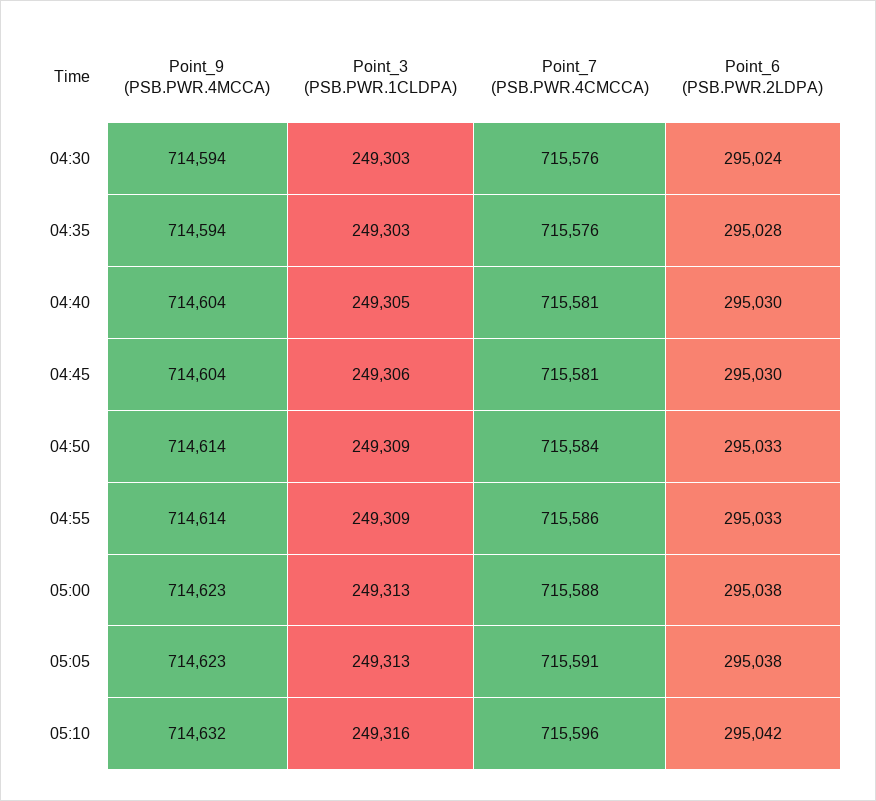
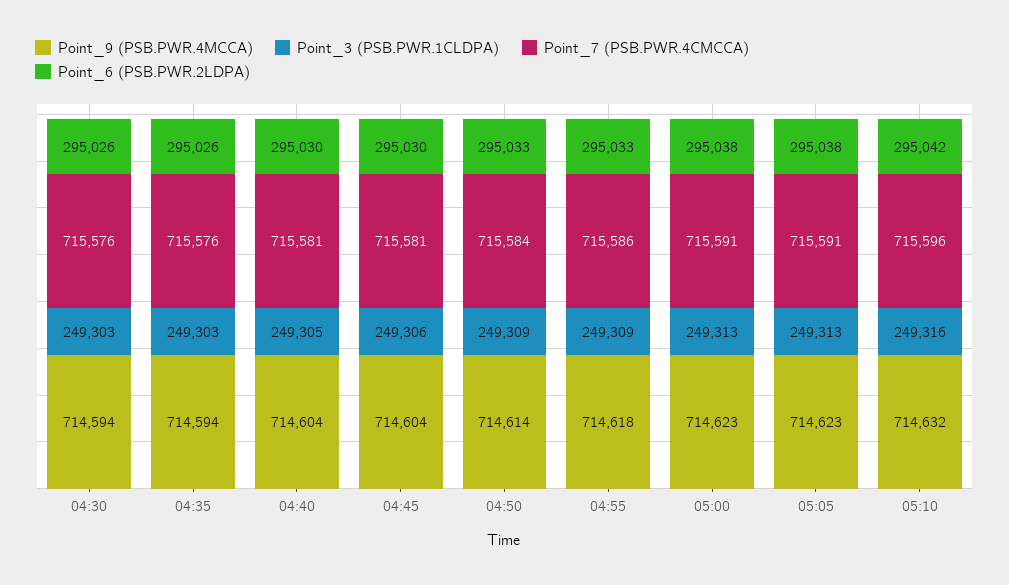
  {
    "Point_9 (PSB.PWR.4MCCA)": {
      "04:30": 714594,
      "04:35": 714594,
      "04:40": 714604,
      "04:45": 714604,
      "04:50": 714614,
-     "04:55": 714614,
+     "04:55": 714618,
      "05:00": 714623,
      "05:05": 714623,
      "05:10": 714632
    },
    "Point_3 (PSB.PWR.1CLDPA)": {
      "04:30": 249303,
      "04:35": 249303,
      "04:40": 249305,
      "04:45": 249306,
      "04:50": 249309,
      "04:55": 249309,
      "05:00": 249313,
      "05:05": 249313,
      "05:10": 249316
    },
    "Point_7 (PSB.PWR.4CMCCA)": {
      "04:30": 715576,
      "04:35": 715576,
      "04:40": 715581,
      "04:45": 715581,
      "04:50": 715584,
      "04:55": 715586,
-     "05:00": 715588,
+     "05:00": 715591,
      "05:05": 715591,
      "05:10": 715596
    },
    "Point_6 (PSB.PWR.2LDPA)": {
-     "04:30": 295024,
+     "04:30": 295026,
-     "04:35": 295028,
+     "04:35": 295026,
      "04:40": 295030,
      "04:45": 295030,
      "04:50": 295033,
      "04:55": 295033,
      "05:00": 295038,
      "05:05": 295038,
      "05:10": 295042
    }
  }

